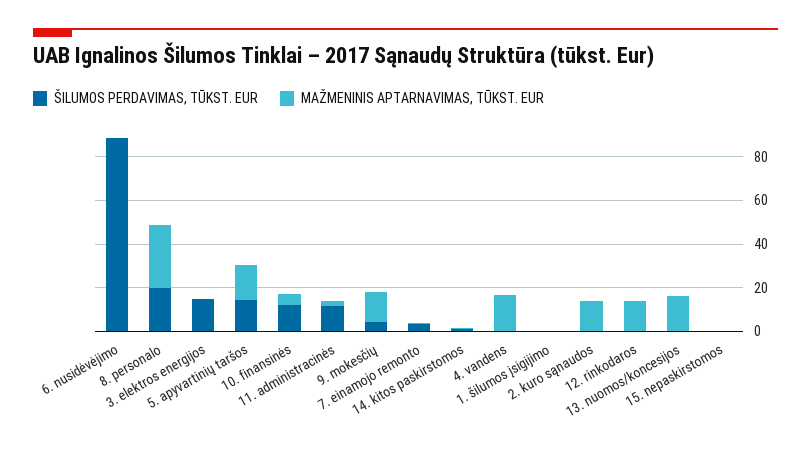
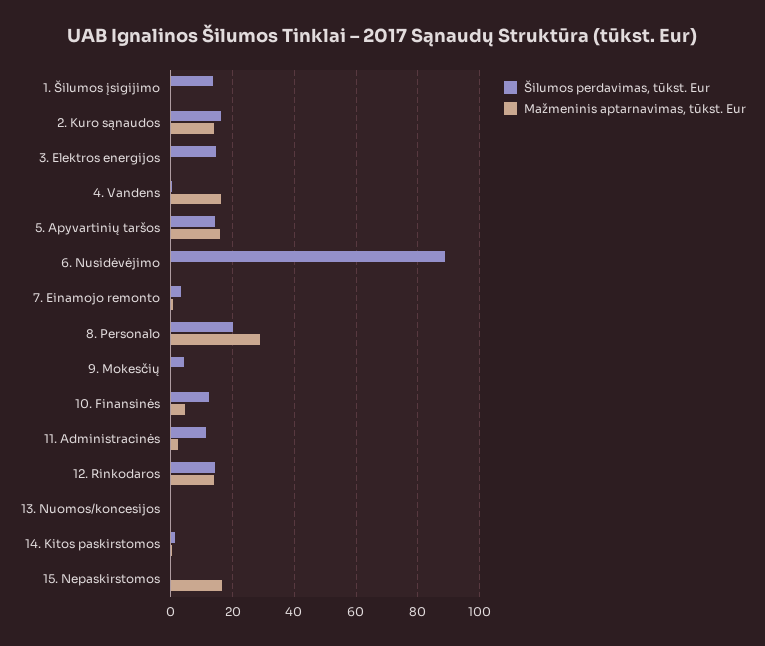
  {
    "ŠILUMOS PERDAVIMAS, TŪKST. EUR": {
      "6. nusidėvėjimo": 88,
      "8. personalo": 20,
      "3. elektros energijos": 14,
      "5. apyvartinių taršos": 14,
      "10. finansinės": 12,
      "11. administracinės": 12,
      "9. mokesčių": 4,
      "7. einamojo remonto": 4,
      "14. kitos paskirstomos": 2,
      "4. vandens": 0,
-     "1. šilumos įsigijimo": 0,
+     "1. šilumos įsigijimo": 14,
-     "2. kuro sąnaudos": 0,
+     "2. kuro sąnaudos": 16,
-     "12. rinkodaros": 0,
+     "12. rinkodaros": 14,
      "13. nuomos/koncesijos": 0,
      "15. nepaskirstomos": 0
    },
    "MAŽMENINIS APTARNAVIMAS, TŪKST. EUR": {
      "6. nusidėvėjimo": 0,
      "8. personalo": 28,
      "3. elektros energijos": 0,
      "5. apyvartinių taršos": 16,
      "10. finansinės": 4,
      "11. administracinės": 2,
-     "9. mokesčių": 15,
+     "9. mokesčių": 0,
      "7. einamojo remonto": 0,
      "14. kitos paskirstomos": 0,
      "4. vandens": 16,
      "1. šilumos įsigijimo": 0,
      "2. kuro sąnaudos": 14,
      "12. rinkodaros": 14,
-     "13. nuomos/koncesijos": 15,
+     "13. nuomos/koncesijos": 0,
-     "15. nepaskirstomos": 0
+     "15. nepaskirstomos": 16
    }
  }

